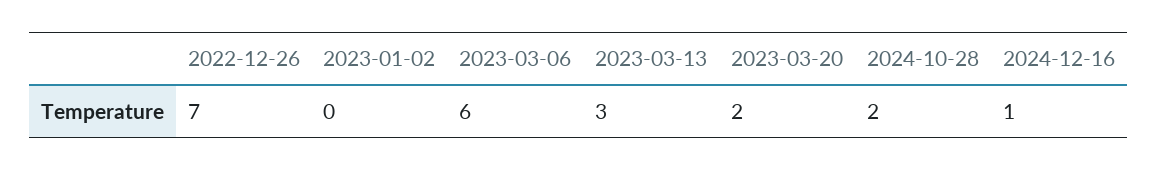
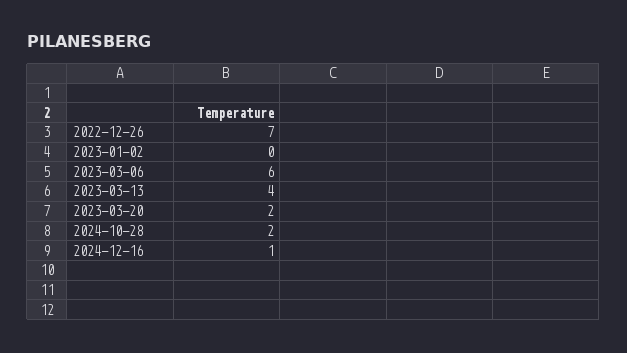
  {
    "2022-12-26": 7,
    "2023-01-02": 0,
    "2023-03-06": 6,
-   "2023-03-13": 3,
+   "2023-03-13": 4,
    "2023-03-20": 2,
    "2024-10-28": 2,
    "2024-12-16": 1
  }

